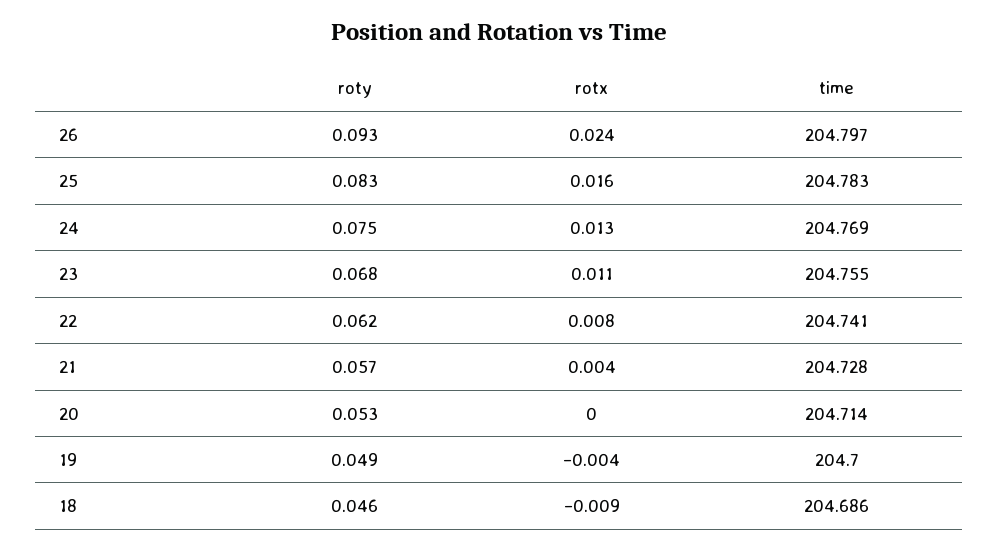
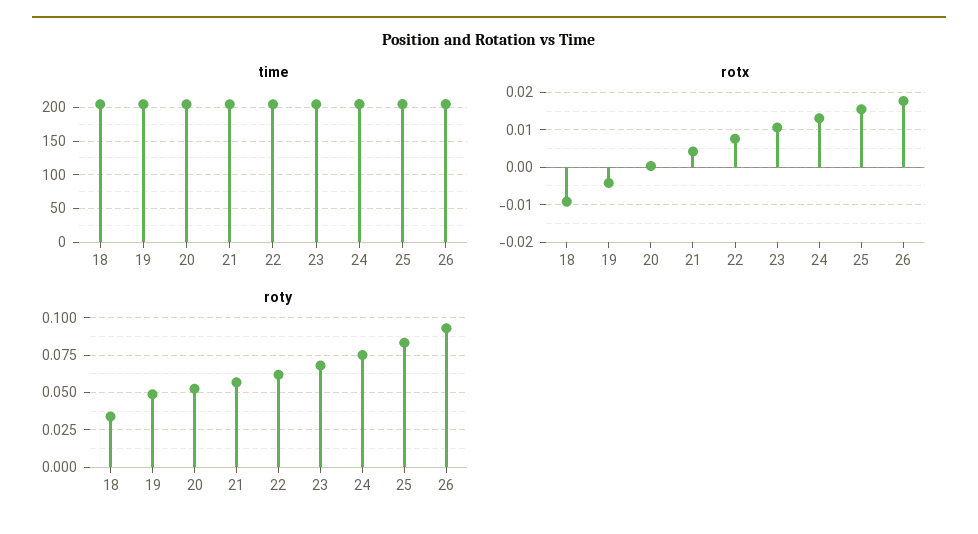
  {
    "roty": {
      "26": 0.093,
      "25": 0.083,
      "24": 0.075,
      "23": 0.068,
      "22": 0.062,
      "21": 0.057,
      "20": 0.053,
      "19": 0.049,
-     "18": 0.046
+     "18": 0.035
    },
    "rotx": {
-     "26": 0.024,
+     "26": 0.018,
      "25": 0.016,
      "24": 0.013,
      "23": 0.011,
      "22": 0.008,
      "21": 0.004,
      "20": 0,
      "19": -0.004,
      "18": -0.009
    },
    "time": {
      "26": 204.797,
      "25": 204.783,
      "24": 204.769,
      "23": 204.755,
      "22": 204.741,
      "21": 204.728,
      "20": 204.714,
      "19": 204.7,
      "18": 204.686
    }
  }

